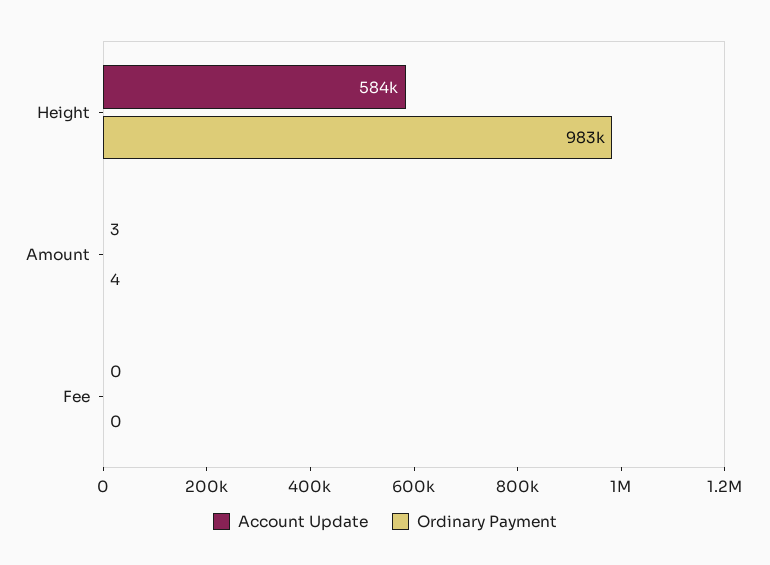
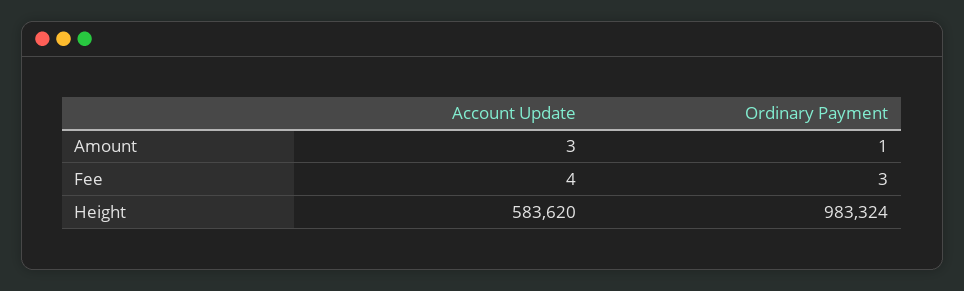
  {
    "Account Update": {
      "Height": 583620,
      "Amount": 3,
-     "Fee": 0
+     "Fee": 4
    },
    "Ordinary Payment": {
      "Height": 983324,
-     "Amount": 4,
+     "Amount": 1,
-     "Fee": 0
+     "Fee": 3
    }
  }

